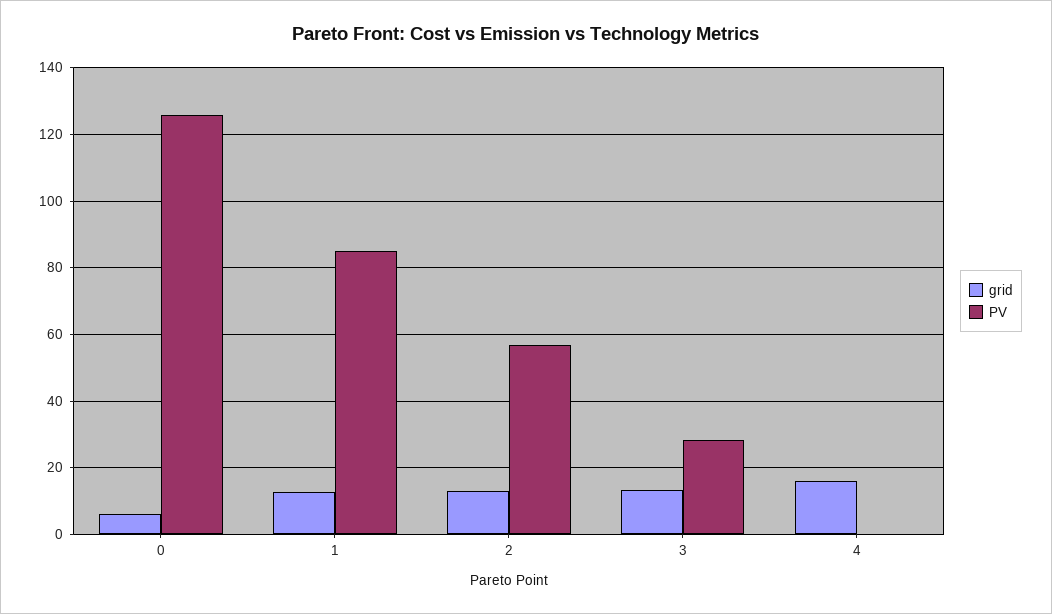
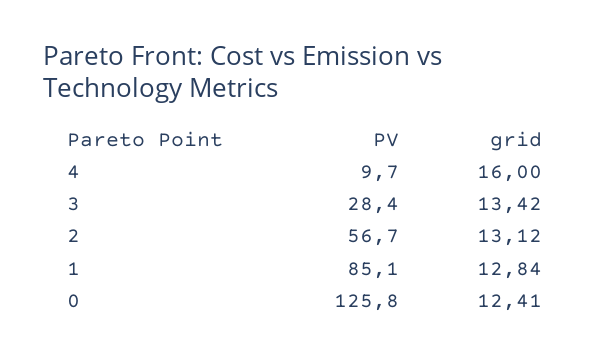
  {
    "grid": {
-     "0": 6,
+     "0": 12.41,
      "1": 12.84,
      "2": 13.12,
      "3": 13.42,
      "4": 16
    },
    "PV": {
      "0": 125.8,
      "1": 85.1,
      "2": 56.7,
      "3": 28.4,
-     "4": 0
+     "4": 9.7
    }
  }

